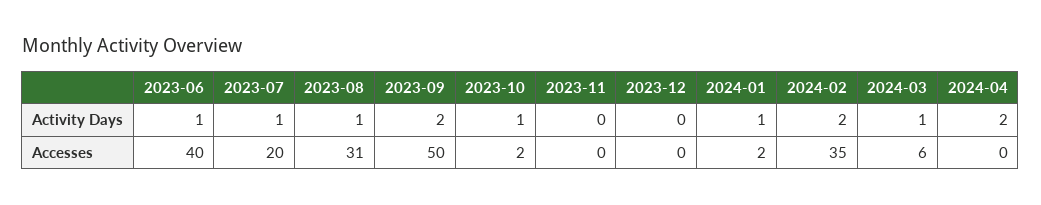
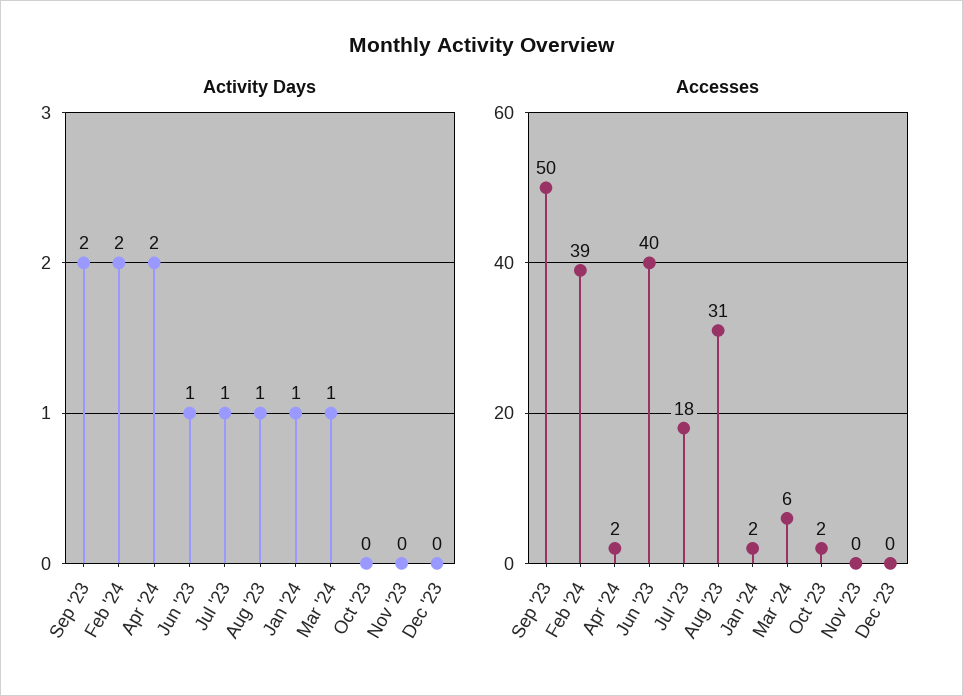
  {
    "Activity Days": {
      "2023-06": 1,
      "2023-07": 1,
      "2023-08": 1,
      "2023-09": 2,
-     "2023-10": 1,
+     "2023-10": 0,
      "2023-11": 0,
      "2023-12": 0,
      "2024-01": 1,
      "2024-02": 2,
      "2024-03": 1,
      "2024-04": 2
    },
    "Accesses": {
      "2023-06": 40,
-     "2023-07": 20,
+     "2023-07": 18,
      "2023-08": 31,
      "2023-09": 50,
      "2023-10": 2,
      "2023-11": 0,
      "2023-12": 0,
      "2024-01": 2,
-     "2024-02": 35,
+     "2024-02": 39,
      "2024-03": 6,
-     "2024-04": 0
+     "2024-04": 2
    }
  }

